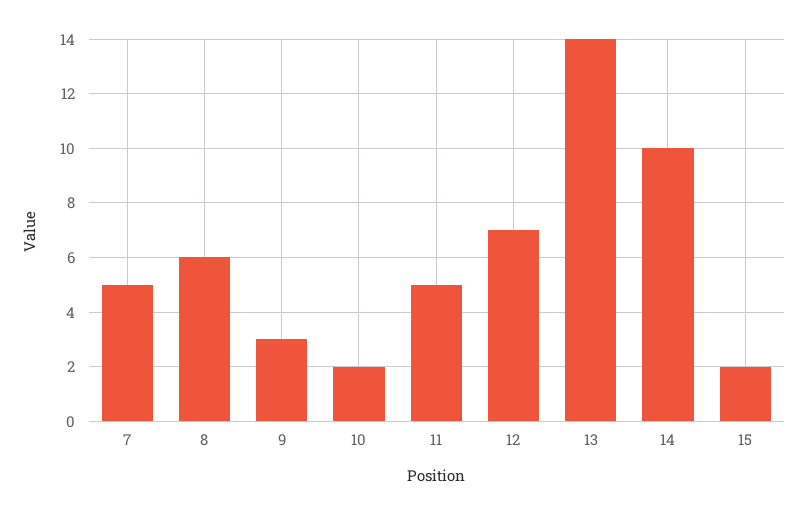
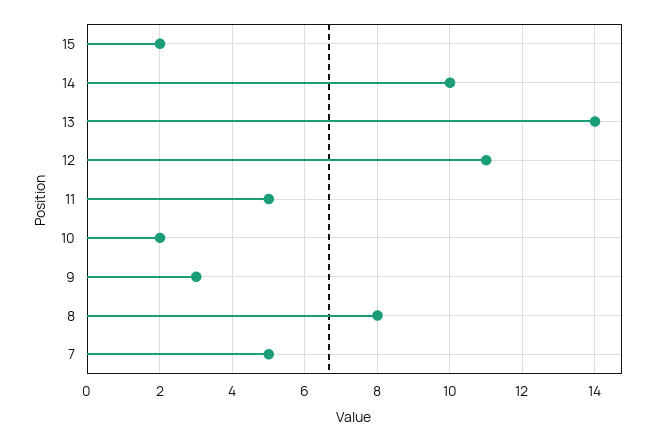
  {
    "7": 5,
-   "8": 6,
+   "8": 8,
    "9": 3,
    "10": 2,
    "11": 5,
-   "12": 7,
+   "12": 11,
    "13": 14,
    "14": 10,
    "15": 2
  }

